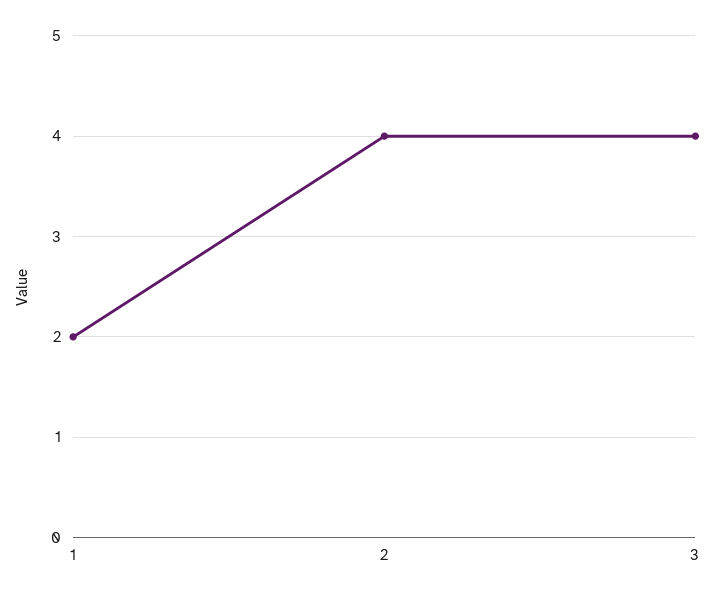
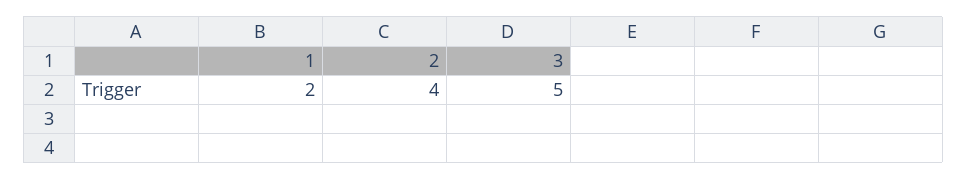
  {
    "1": 2,
    "2": 4,
-   "3": 4
+   "3": 5
  }

